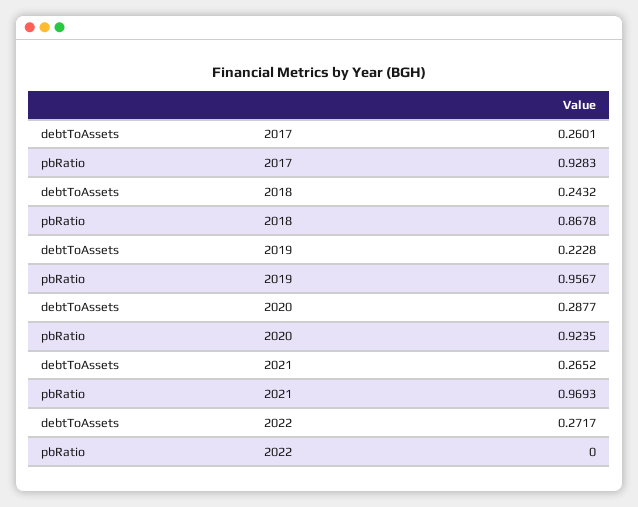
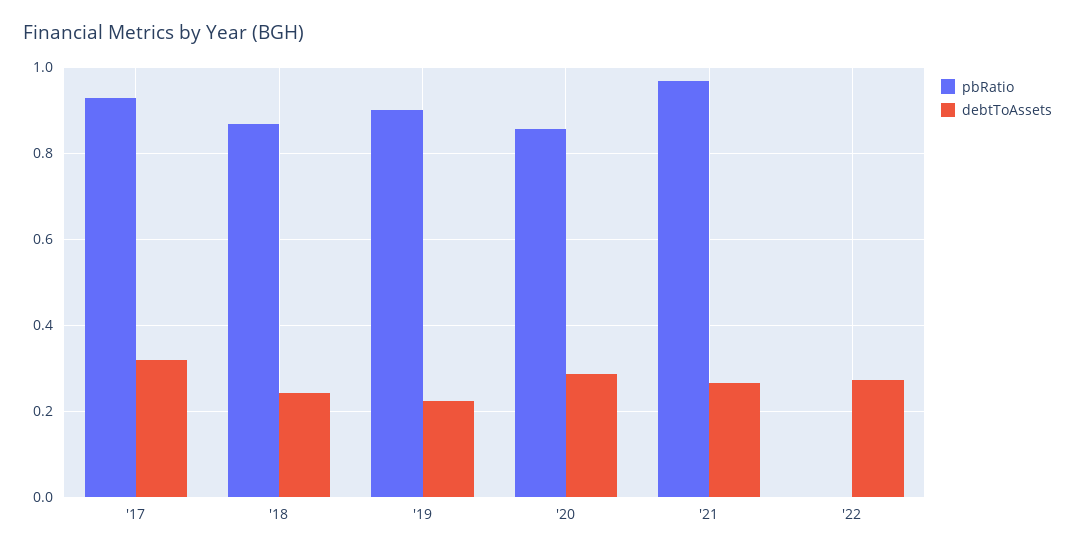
  {
    "debtToAssets": {
-     "2017": 0.2601,
+     "2017": 0.32,
      "2018": 0.2432,
      "2019": 0.2228,
      "2020": 0.2877,
      "2021": 0.2652,
      "2022": 0.2717
    },
    "pbRatio": {
      "2017": 0.9283,
      "2018": 0.8678,
-     "2019": 0.9567,
+     "2019": 0.9,
-     "2020": 0.9235,
+     "2020": 0.86,
      "2021": 0.9693,
      "2022": 0
    }
  }

